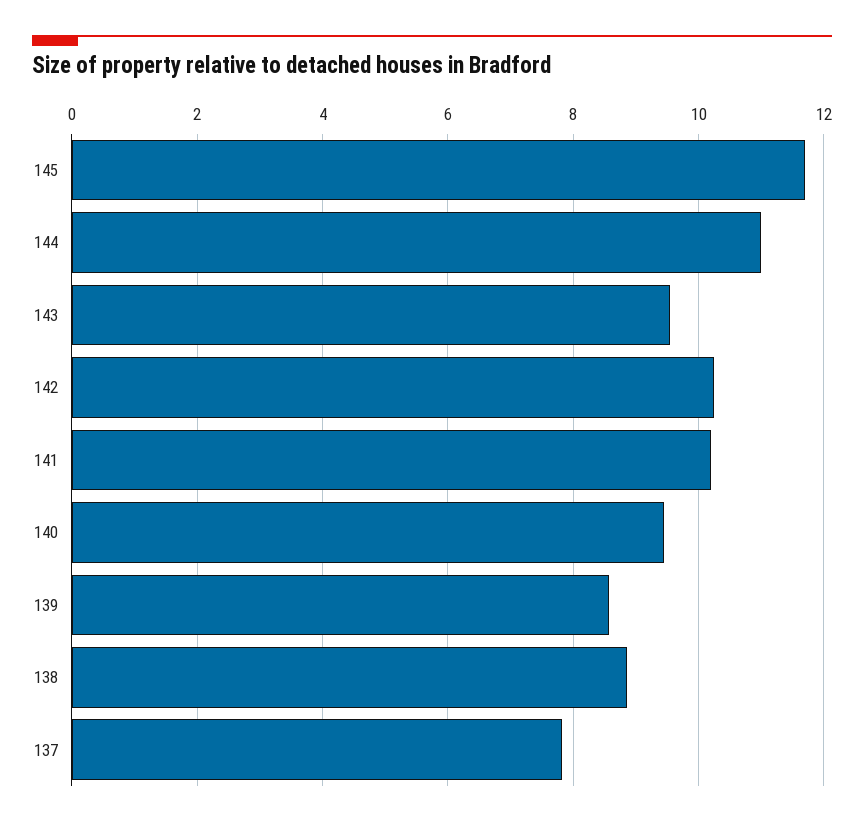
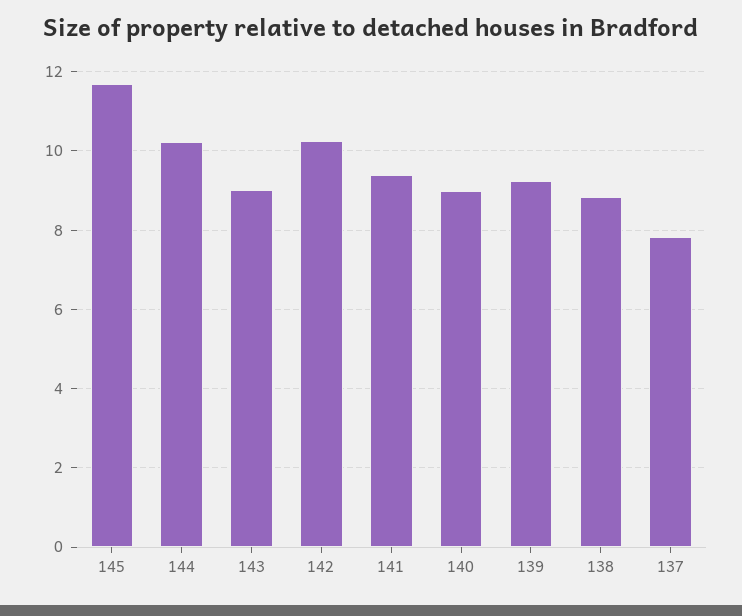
  {
    "145": 11.8,
-   "144": 11,
+   "144": 10.2,
-   "143": 9.6,
+   "143": 9,
    "142": 10.2,
-   "141": 10.2,
+   "141": 9.4,
-   "140": 9.4,
+   "140": 9,
-   "139": 8.6,
+   "139": 9.2,
    "138": 8.8,
    "137": 7.8
  }

